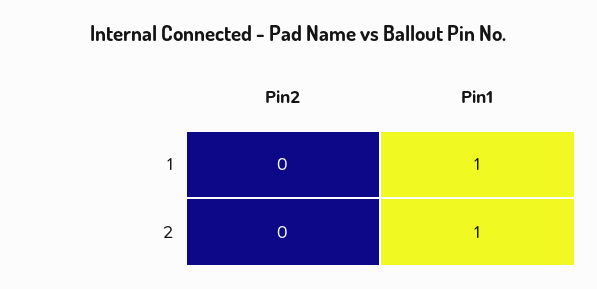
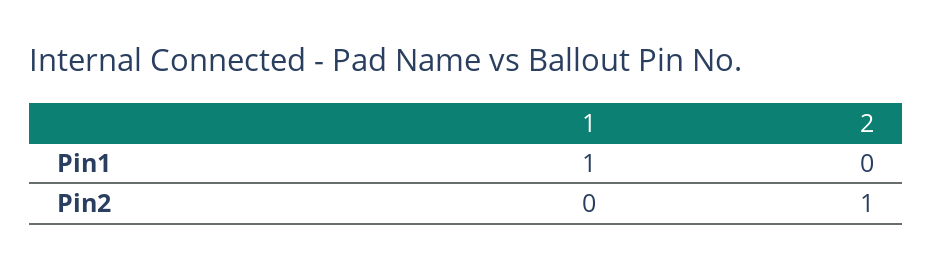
  {
    "Pin2": {
      "1": 0,
-     "2": 0
+     "2": 1
    },
    "Pin1": {
      "1": 1,
-     "2": 1
+     "2": 0
    }
  }

